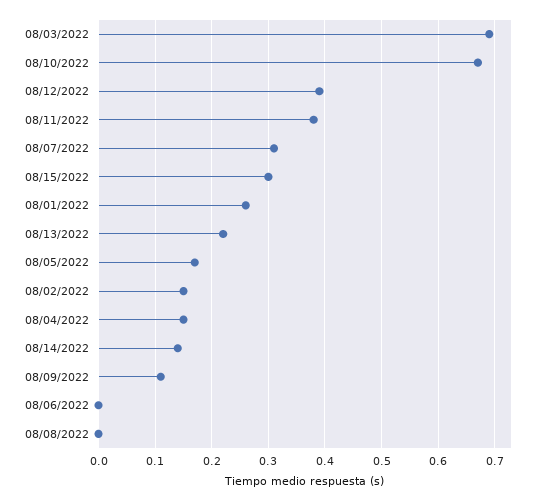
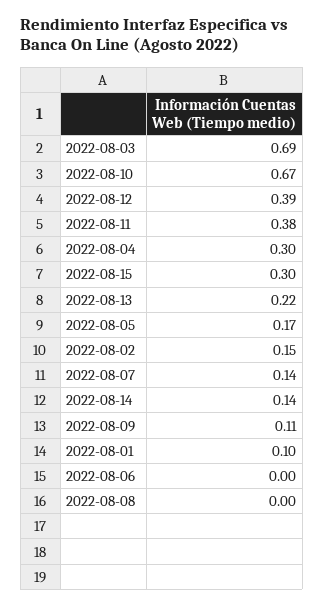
  {
    "08/03/2022": 0.69,
    "08/10/2022": 0.67,
    "08/12/2022": 0.39,
    "08/11/2022": 0.38,
-   "08/07/2022": 0.3,
+   "08/07/2022": 0.14,
    "08/15/2022": 0.3,
-   "08/01/2022": 0.25,
+   "08/01/2022": 0.1,
    "08/13/2022": 0.22,
    "08/05/2022": 0.17,
    "08/02/2022": 0.15,
-   "08/04/2022": 0.15,
+   "08/04/2022": 0.3,
    "08/14/2022": 0.14,
    "08/09/2022": 0.11,
    "08/06/2022": 0,
    "08/08/2022": 0
  }

